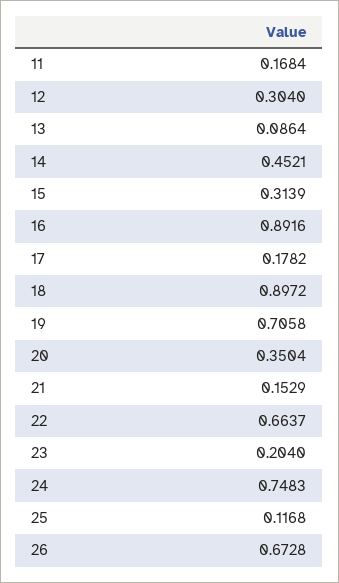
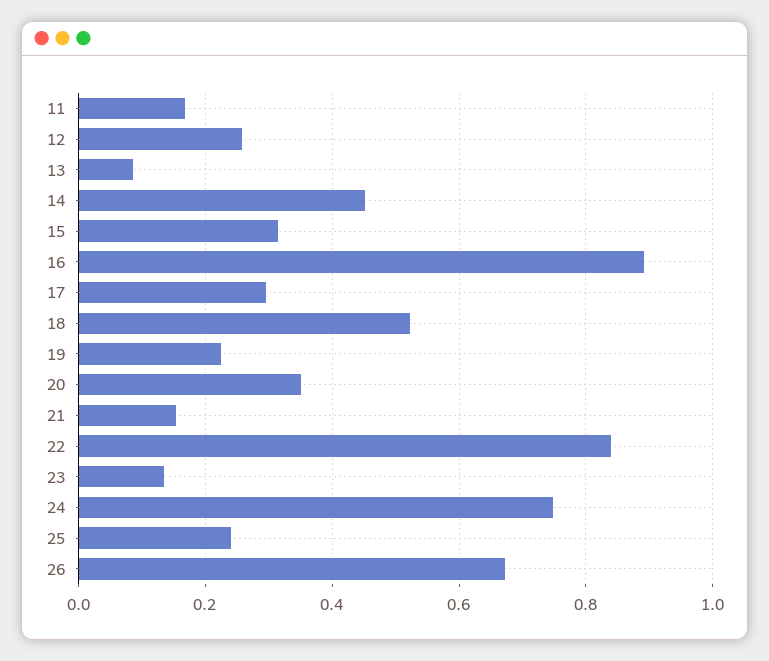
  {
    "11": 0.1684,
-   "12": 0.304,
+   "12": 0.26,
    "13": 0.0864,
    "14": 0.4521,
    "15": 0.3139,
    "16": 0.8916,
-   "17": 0.1782,
+   "17": 0.3,
-   "18": 0.8972,
+   "18": 0.52,
-   "19": 0.7058,
+   "19": 0.22,
    "20": 0.3504,
    "21": 0.1529,
-   "22": 0.6637,
+   "22": 0.84,
-   "23": 0.204,
+   "23": 0.14,
    "24": 0.7483,
-   "25": 0.1168,
+   "25": 0.24,
    "26": 0.6728
  }

